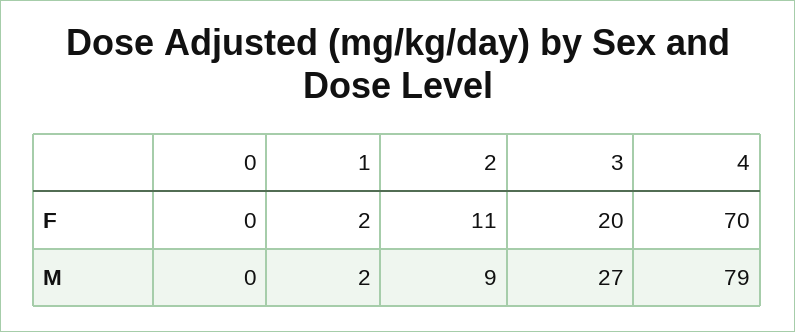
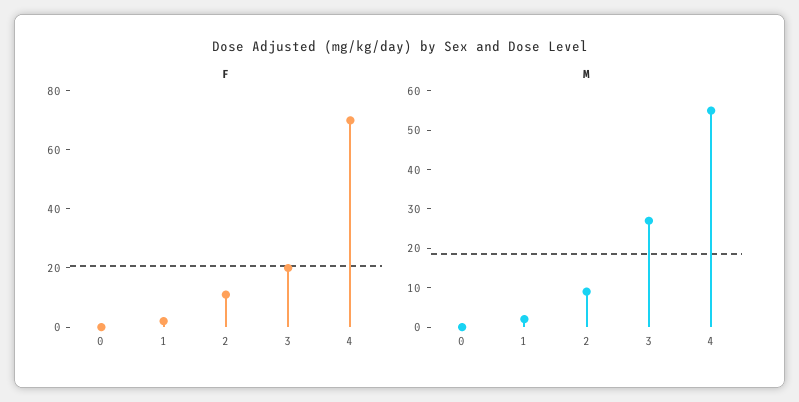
  {
    "F": {
      "0": 0,
      "1": 2,
      "2": 11,
      "3": 20,
      "4": 70
    },
    "M": {
      "0": 0,
      "1": 2,
      "2": 9,
      "3": 27,
-     "4": 79
+     "4": 55
    }
  }

